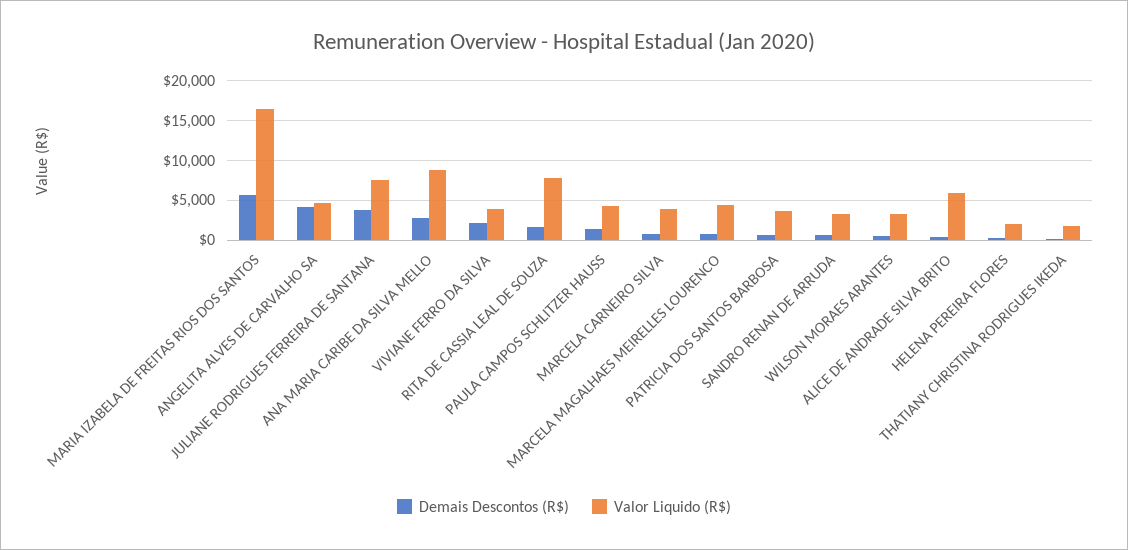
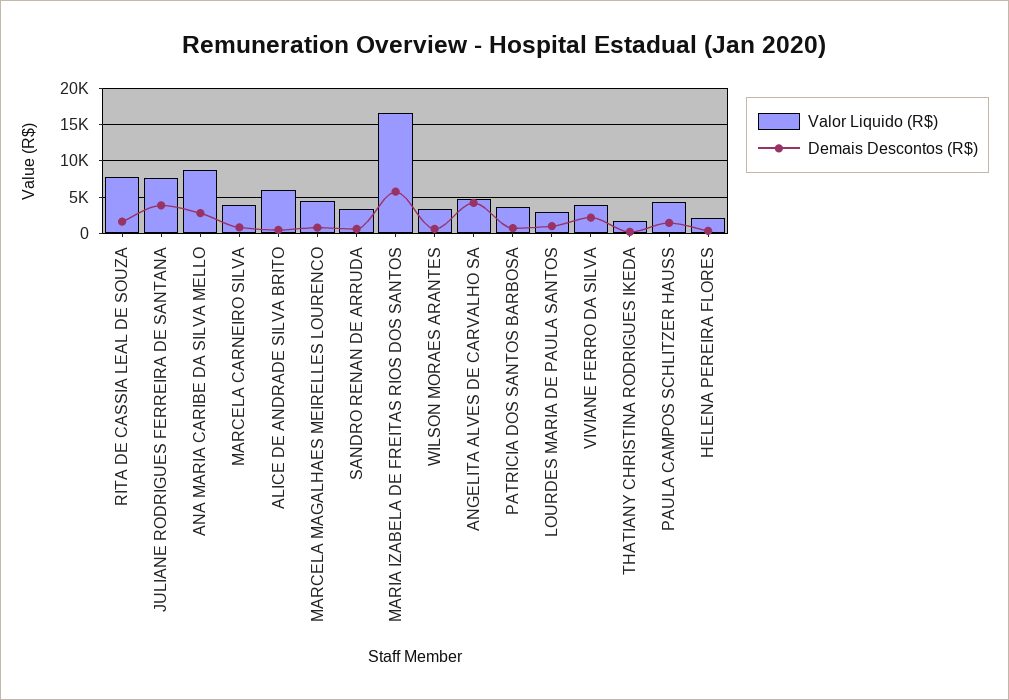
  {
    "Demais Descontos (R$)": {
      "MARIA IZABELA DE FREITAS RIOS DOS SANTOS": 6000,
      "ANGELITA ALVES DE CARVALHO SA": 4000,
      "JULIANE RODRIGUES FERREIRA DE SANTANA": 4000,
      "ANA MARIA CARIBE DA SILVA MELLO": 3000,
      "VIVIANE FERRO DA SILVA": 2000,
      "RITA DE CASSIA LEAL DE SOUZA": 2000,
      "PAULA CAMPOS SCHLITZER HAUSS": 1000,
      "MARCELA CARNEIRO SILVA": 1000,
      "MARCELA MAGALHAES MEIRELLES LOURENCO": 1000,
      "PATRICIA DOS SANTOS BARBOSA": 1000,
      "SANDRO RENAN DE ARRUDA": 1000,
      "WILSON MORAES ARANTES": 1000,
      "ALICE DE ANDRADE SILVA BRITO": 0,
      "HELENA PEREIRA FLORES": 0,
-     "THATIANY CHRISTINA RODRIGUES IKEDA": 0
+     "THATIANY CHRISTINA RODRIGUES IKEDA": 0,
+     "LOURDES MARIA DE PAULA SANTOS": 1000
    },
    "Valor Liquido (R$)": {
      "MARIA IZABELA DE FREITAS RIOS DOS SANTOS": 17000,
      "ANGELITA ALVES DE CARVALHO SA": 5000,
      "JULIANE RODRIGUES FERREIRA DE SANTANA": 8000,
      "ANA MARIA CARIBE DA SILVA MELLO": 9000,
      "VIVIANE FERRO DA SILVA": 4000,
      "RITA DE CASSIA LEAL DE SOUZA": 8000,
      "PAULA CAMPOS SCHLITZER HAUSS": 4000,
      "MARCELA CARNEIRO SILVA": 4000,
      "MARCELA MAGALHAES MEIRELLES LOURENCO": 4000,
      "PATRICIA DOS SANTOS BARBOSA": 4000,
      "SANDRO RENAN DE ARRUDA": 3000,
      "WILSON MORAES ARANTES": 3000,
      "ALICE DE ANDRADE SILVA BRITO": 6000,
      "HELENA PEREIRA FLORES": 2000,
-     "THATIANY CHRISTINA RODRIGUES IKEDA": 2000
+     "THATIANY CHRISTINA RODRIGUES IKEDA": 2000,
+     "LOURDES MARIA DE PAULA SANTOS": 3000
    }
  }

